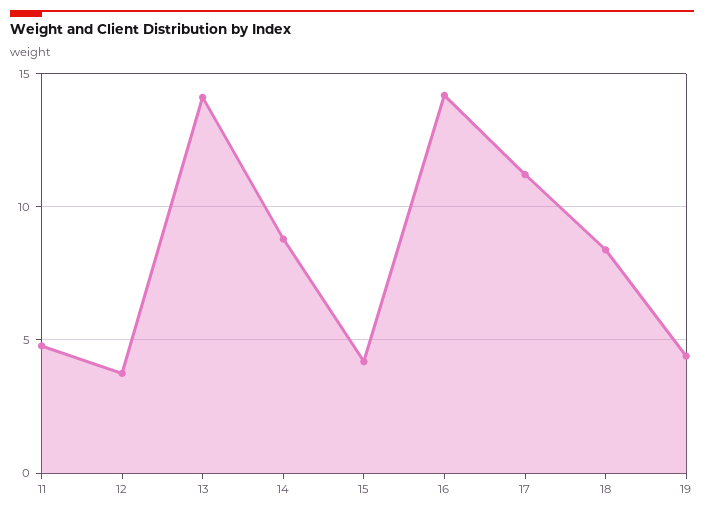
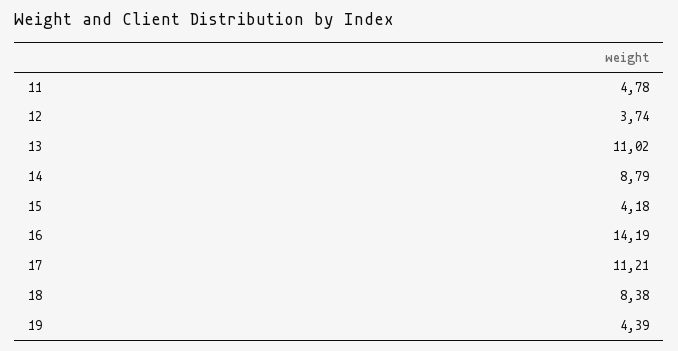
  {
    "11": 4.78,
    "12": 3.74,
-   "13": 14,
+   "13": 11.02,
    "14": 8.79,
    "15": 4.18,
    "16": 14.19,
    "17": 11.21,
    "18": 8.38,
    "19": 4.39
  }

